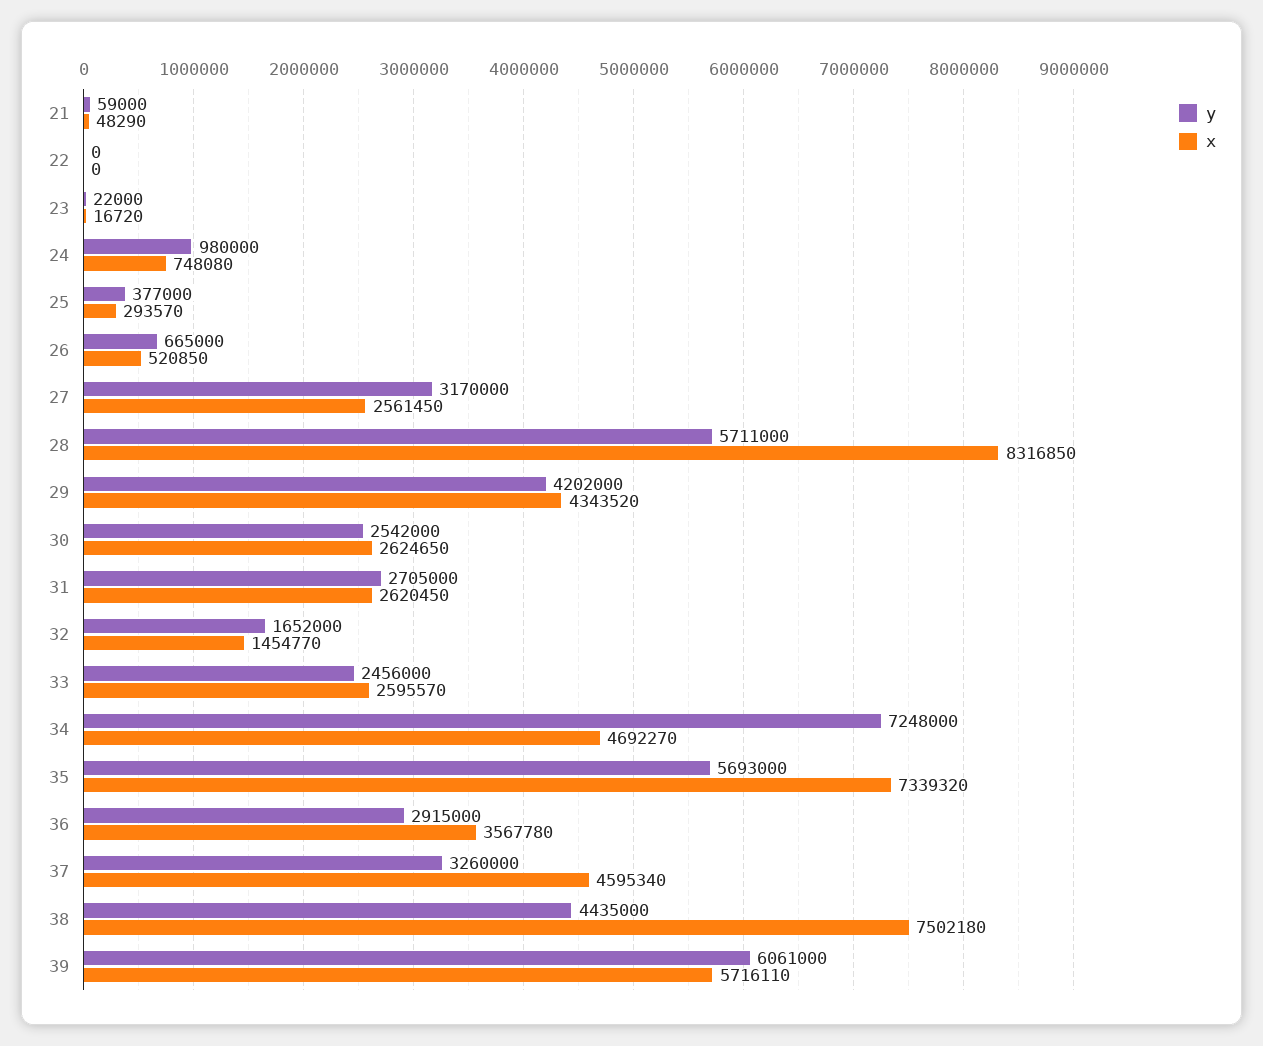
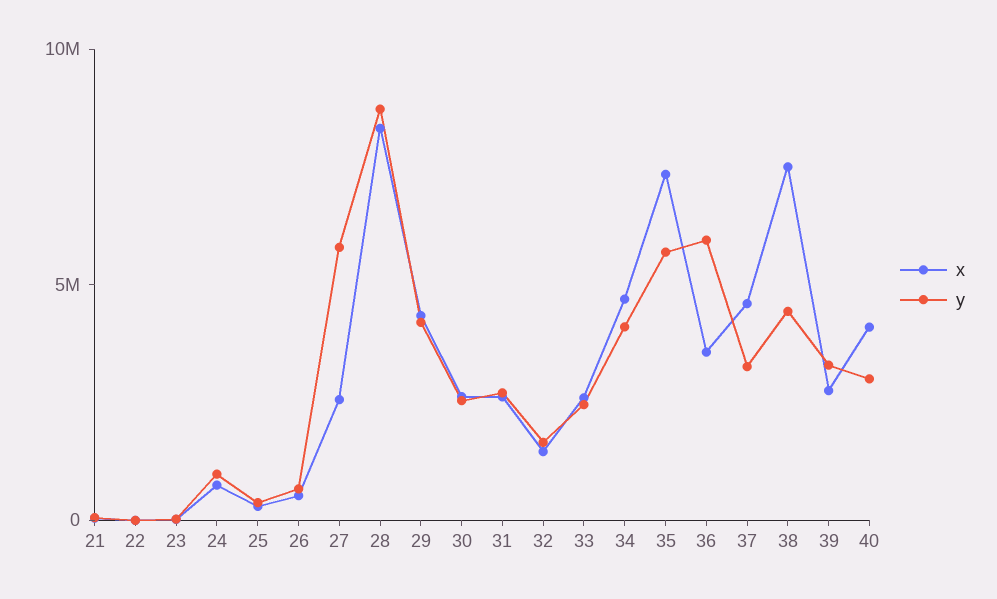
  {
    "y": {
      "21": 59000,
      "22": 0,
      "23": 22000,
      "24": 980000,
      "25": 377000,
      "26": 665000,
-     "27": 3170000,
+     "27": 6000000,
-     "28": 5711000,
+     "28": 9000000,
      "29": 4202000,
      "30": 2542000,
      "31": 2705000,
      "32": 1652000,
      "33": 2456000,
-     "34": 7248000,
+     "34": 4000000,
      "35": 5693000,
-     "36": 2915000,
+     "36": 6000000,
      "37": 3260000,
      "38": 4435000,
-     "39": 6061000
+     "39": 3000000,
+     "40": 3000000
    },
    "x": {
      "21": 48290,
      "22": 0,
      "23": 16720,
      "24": 748080,
      "25": 293570,
      "26": 520850,
      "27": 2561450,
      "28": 8316850,
      "29": 4343520,
      "30": 2624650,
      "31": 2620450,
      "32": 1454770,
      "33": 2595570,
      "34": 4692270,
      "35": 7339320,
      "36": 3567780,
      "37": 4595340,
      "38": 7502180,
-     "39": 5716110
+     "39": 3000000,
+     "40": 4000000
    }
  }

